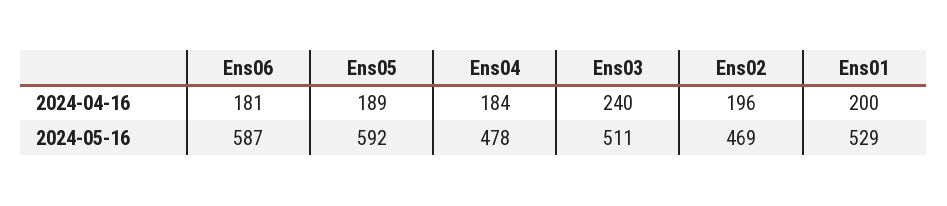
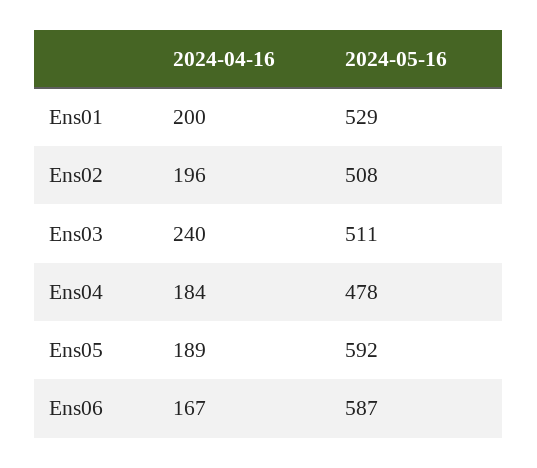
  {
    "Ens06": {
-     "2024-04-16": 181,
+     "2024-04-16": 167,
      "2024-05-16": 587
    },
    "Ens05": {
      "2024-04-16": 189,
      "2024-05-16": 592
    },
    "Ens04": {
      "2024-04-16": 184,
      "2024-05-16": 478
    },
    "Ens03": {
      "2024-04-16": 240,
      "2024-05-16": 511
    },
    "Ens02": {
      "2024-04-16": 196,
-     "2024-05-16": 469
+     "2024-05-16": 508
    },
    "Ens01": {
      "2024-04-16": 200,
      "2024-05-16": 529
    }
  }

